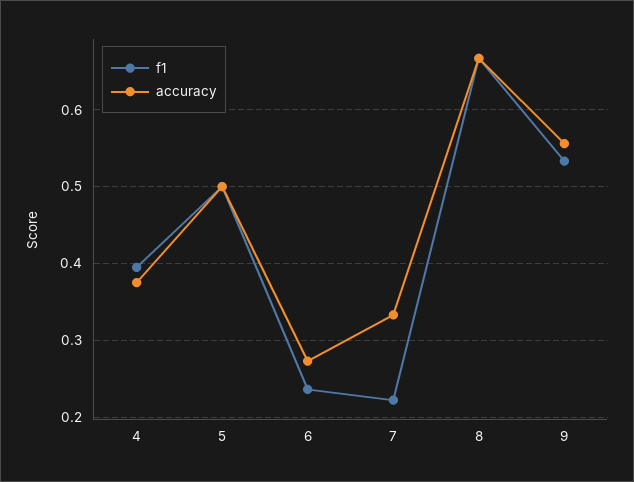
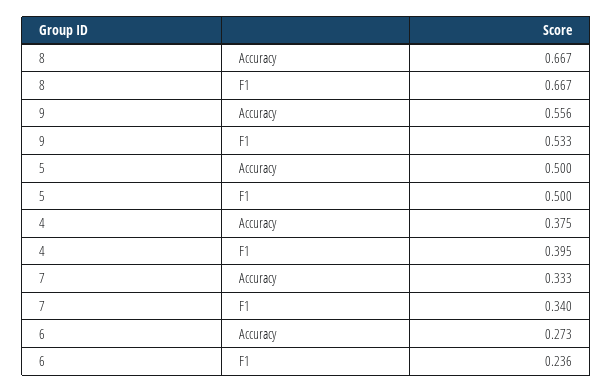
  {
    "f1": {
      "4": 0.395,
      "5": 0.5,
      "6": 0.236,
-     "7": 0.22,
+     "7": 0.34,
      "8": 0.667,
      "9": 0.533
    },
    "accuracy": {
      "4": 0.375,
      "5": 0.5,
      "6": 0.273,
      "7": 0.333,
      "8": 0.667,
      "9": 0.556
    }
  }

